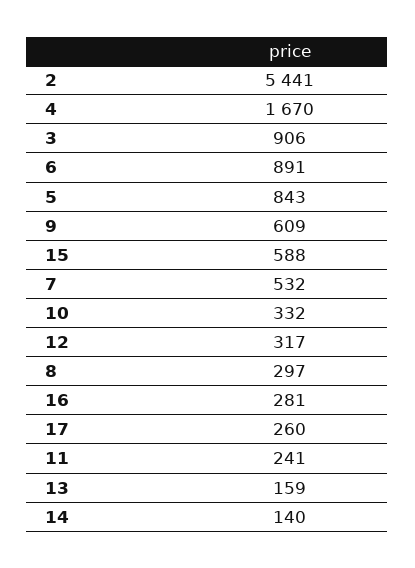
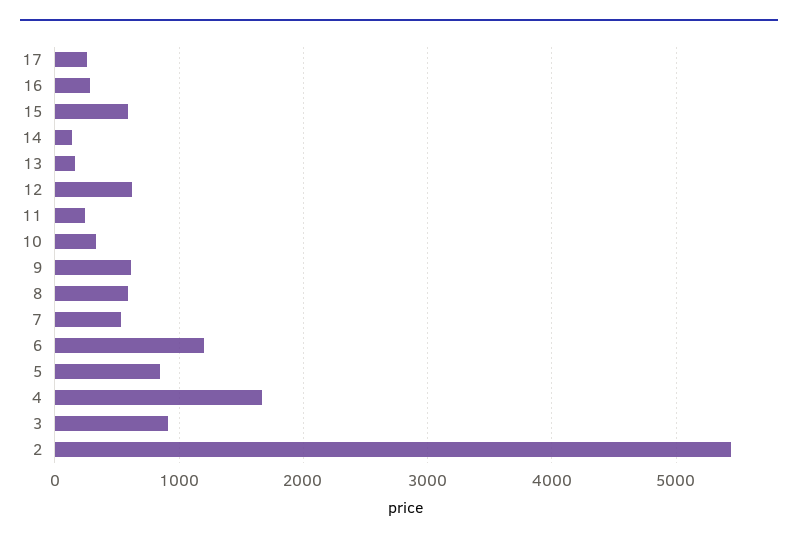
  {
    "2": 5441,
    "4": 1670,
    "3": 906,
-   "6": 891,
+   "6": 1200,
    "5": 843,
    "9": 609,
    "15": 588,
    "7": 532,
    "10": 332,
-   "12": 317,
+   "12": 600,
-   "8": 297,
+   "8": 600,
    "16": 281,
    "17": 260,
    "11": 241,
    "13": 159,
    "14": 140
  }

